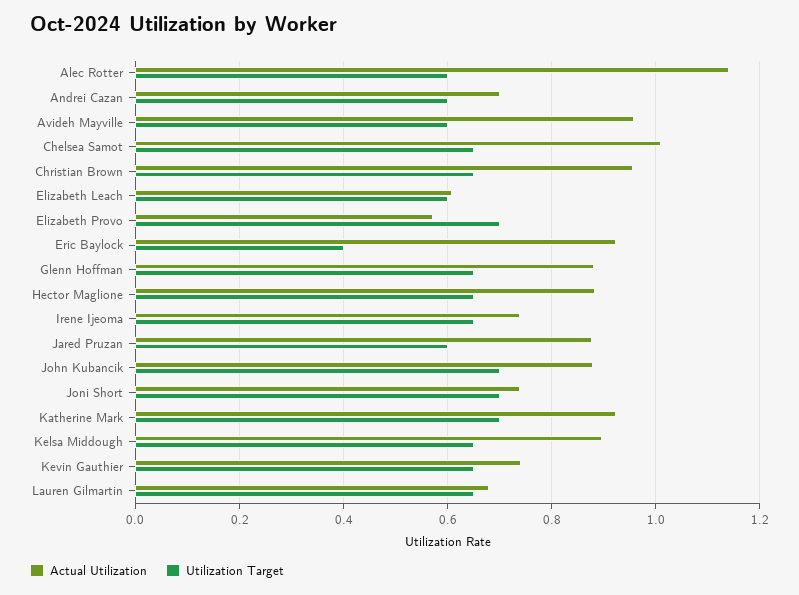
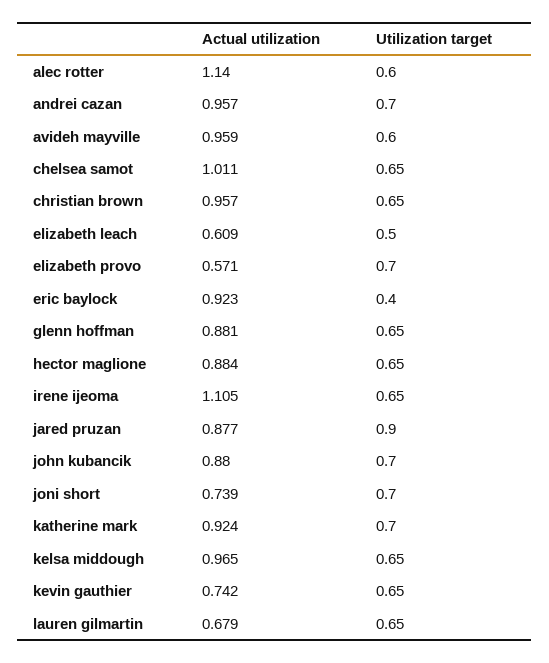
  {
    "Actual Utilization": {
      "Alec Rotter": 1.14,
-     "Andrei Cazan": 0.7,
+     "Andrei Cazan": 0.957,
      "Avideh Mayville": 0.959,
      "Chelsea Samot": 1.011,
      "Christian Brown": 0.957,
      "Elizabeth Leach": 0.609,
      "Elizabeth Provo": 0.571,
      "Eric Baylock": 0.923,
      "Glenn Hoffman": 0.881,
      "Hector Maglione": 0.884,
-     "Irene Ijeoma": 0.74,
+     "Irene Ijeoma": 1.105,
      "Jared Pruzan": 0.877,
      "John Kubancik": 0.88,
      "Joni Short": 0.739,
      "Katherine Mark": 0.924,
-     "Kelsa Middough": 0.9,
+     "Kelsa Middough": 0.965,
      "Kevin Gauthier": 0.742,
      "Lauren Gilmartin": 0.679
    },
    "Utilization Target": {
      "Alec Rotter": 0.6,
-     "Andrei Cazan": 0.6,
+     "Andrei Cazan": 0.7,
      "Avideh Mayville": 0.6,
      "Chelsea Samot": 0.65,
      "Christian Brown": 0.65,
-     "Elizabeth Leach": 0.6,
+     "Elizabeth Leach": 0.5,
      "Elizabeth Provo": 0.7,
      "Eric Baylock": 0.4,
      "Glenn Hoffman": 0.65,
      "Hector Maglione": 0.65,
      "Irene Ijeoma": 0.65,
-     "Jared Pruzan": 0.6,
+     "Jared Pruzan": 0.9,
      "John Kubancik": 0.7,
      "Joni Short": 0.7,
      "Katherine Mark": 0.7,
      "Kelsa Middough": 0.65,
      "Kevin Gauthier": 0.65,
      "Lauren Gilmartin": 0.65
    }
  }

